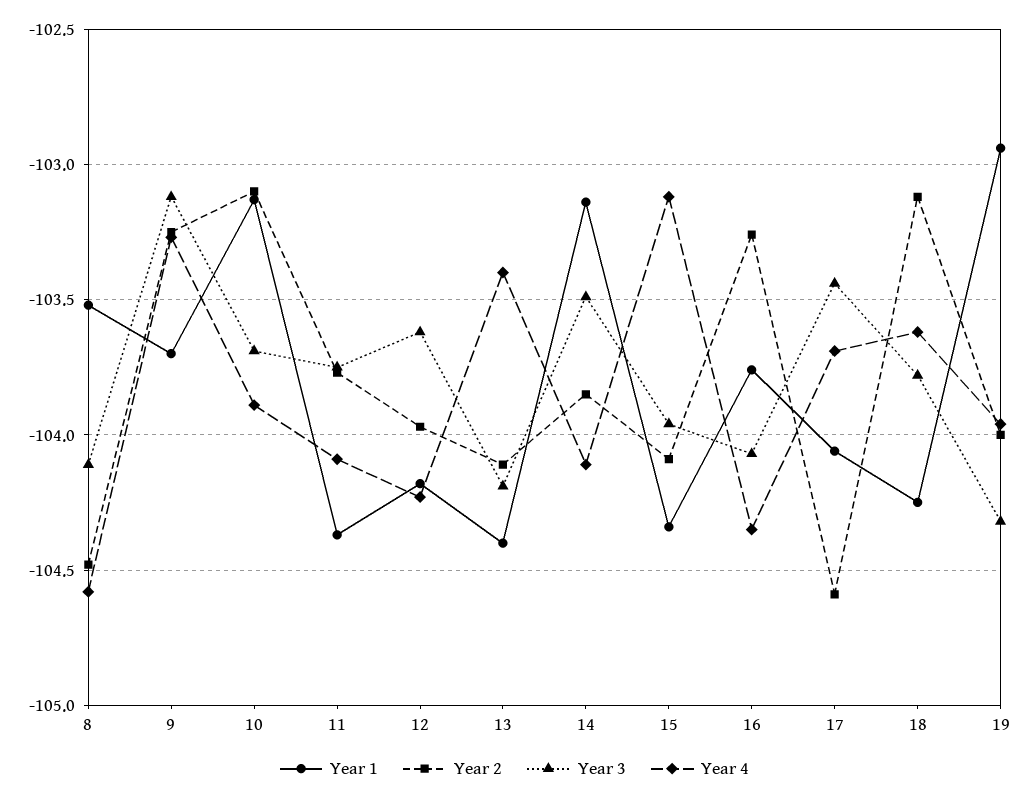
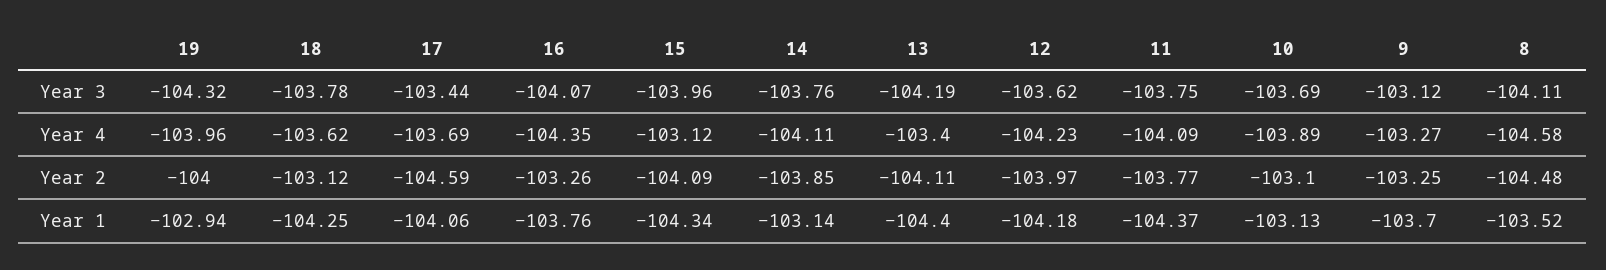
  {
    "Year 1": {
      "8": -103.52,
      "9": -103.7,
      "10": -103.13,
      "11": -104.37,
      "12": -104.18,
      "13": -104.4,
      "14": -103.14,
      "15": -104.34,
      "16": -103.76,
      "17": -104.06,
      "18": -104.25,
      "19": -102.94
    },
    "Year 2": {
      "8": -104.48,
      "9": -103.25,
      "10": -103.1,
      "11": -103.77,
      "12": -103.97,
      "13": -104.11,
      "14": -103.85,
      "15": -104.09,
      "16": -103.26,
      "17": -104.59,
      "18": -103.12,
      "19": -104
    },
    "Year 3": {
      "8": -104.11,
      "9": -103.12,
      "10": -103.69,
      "11": -103.75,
      "12": -103.62,
      "13": -104.19,
-     "14": -103.5,
+     "14": -103.76,
      "15": -103.96,
      "16": -104.07,
      "17": -103.44,
      "18": -103.78,
      "19": -104.32
    },
    "Year 4": {
      "8": -104.58,
      "9": -103.27,
      "10": -103.89,
      "11": -104.09,
      "12": -104.23,
      "13": -103.4,
      "14": -104.11,
      "15": -103.12,
      "16": -104.35,
      "17": -103.69,
      "18": -103.62,
      "19": -103.96
    }
  }

